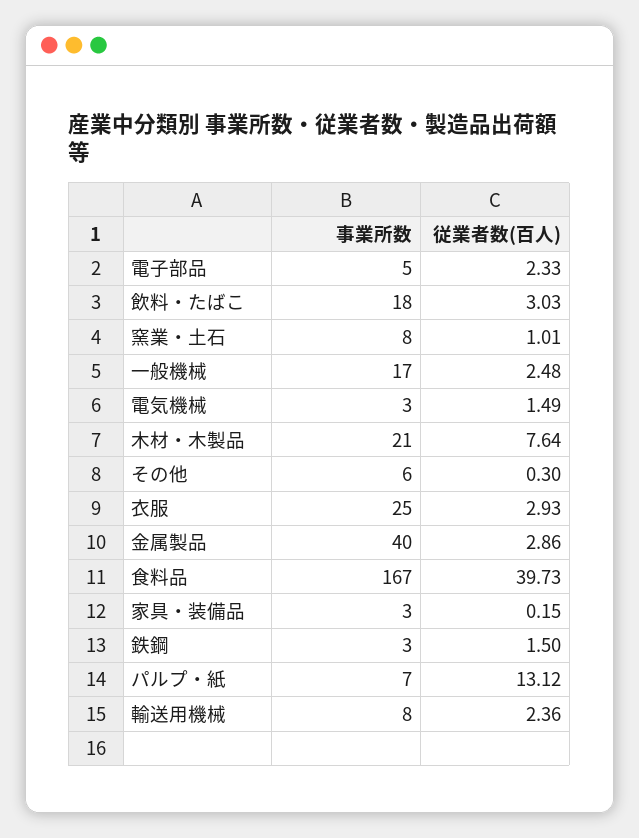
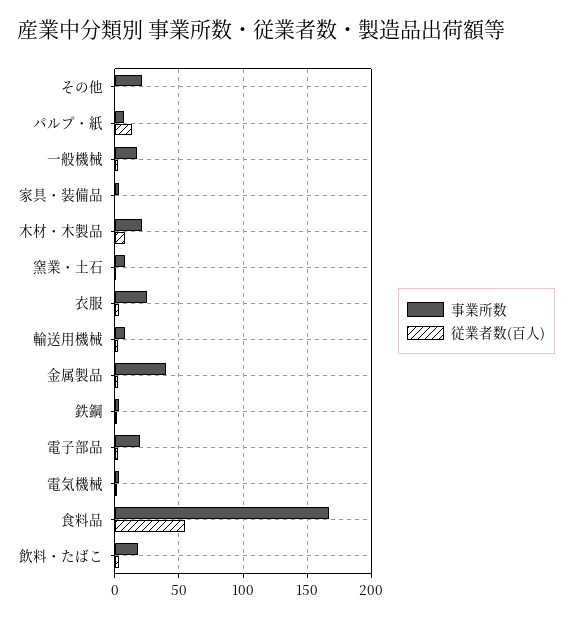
  {
    "事業所数": {
-     "電子部品": 5,
+     "電子部品": 20,
      "飲料・たばこ": 18,
      "窯業・土石": 8,
      "一般機械": 17,
      "電気機械": 3,
      "木材・木製品": 21,
-     "その他": 6,
+     "その他": 20,
      "衣服": 25,
      "金属製品": 40,
      "食料品": 167,
      "家具・装備品": 3,
      "鉄鋼": 3,
      "パルプ・紙": 7,
      "輸送用機械": 8
    },
    "従業者数(百人)": {
      "電子部品": 2.33,
      "飲料・たばこ": 3.03,
      "窯業・土石": 1.01,
      "一般機械": 2.48,
      "電気機械": 1.49,
      "木材・木製品": 7.64,
      "その他": 0.3,
      "衣服": 2.93,
      "金属製品": 2.86,
-     "食料品": 39.73,
+     "食料品": 55,
      "家具・装備品": 0.15,
      "鉄鋼": 1.5,
      "パルプ・紙": 13.12,
      "輸送用機械": 2.36
    }
  }

